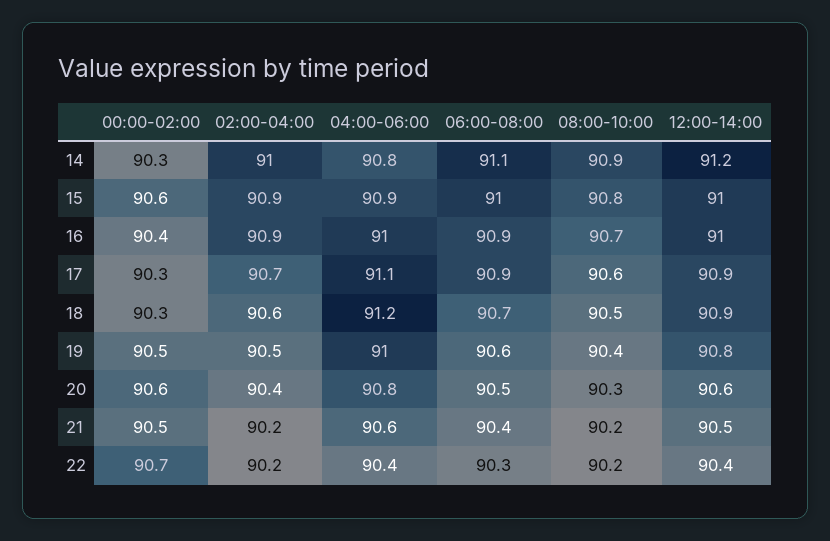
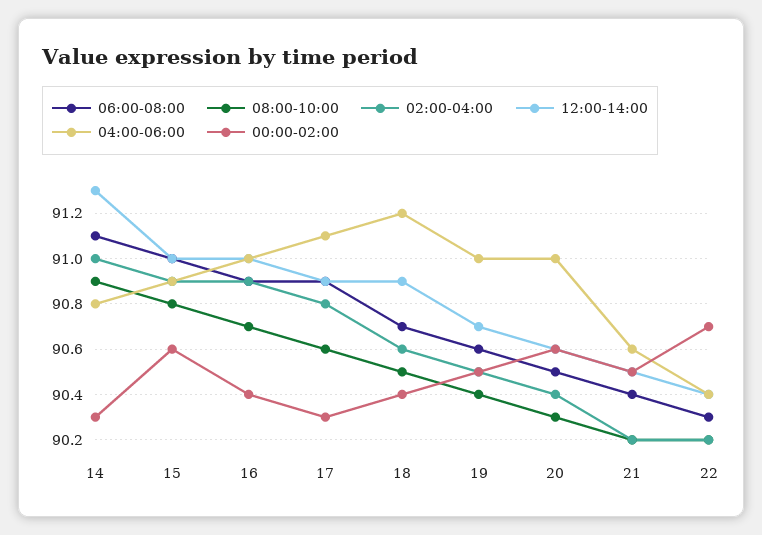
  {
    "00:00-02:00": {
      "14": 90.3,
      "15": 90.6,
      "16": 90.4,
      "17": 90.3,
-     "18": 90.3,
+     "18": 90.4,
      "19": 90.5,
      "20": 90.6,
      "21": 90.5,
      "22": 90.7
    },
    "02:00-04:00": {
      "14": 91,
      "15": 90.9,
      "16": 90.9,
-     "17": 90.7,
+     "17": 90.8,
      "18": 90.6,
      "19": 90.5,
      "20": 90.4,
      "21": 90.2,
      "22": 90.2
    },
    "04:00-06:00": {
      "14": 90.8,
      "15": 90.9,
      "16": 91,
      "17": 91.1,
      "18": 91.2,
      "19": 91,
-     "20": 90.8,
+     "20": 91,
      "21": 90.6,
      "22": 90.4
    },
    "06:00-08:00": {
      "14": 91.1,
      "15": 91,
      "16": 90.9,
      "17": 90.9,
      "18": 90.7,
      "19": 90.6,
      "20": 90.5,
      "21": 90.4,
      "22": 90.3
    },
    "08:00-10:00": {
      "14": 90.9,
      "15": 90.8,
      "16": 90.7,
      "17": 90.6,
      "18": 90.5,
      "19": 90.4,
      "20": 90.3,
      "21": 90.2,
      "22": 90.2
    },
    "12:00-14:00": {
-     "14": 91.2,
+     "14": 91.3,
      "15": 91,
      "16": 91,
      "17": 90.9,
      "18": 90.9,
-     "19": 90.8,
+     "19": 90.7,
      "20": 90.6,
      "21": 90.5,
      "22": 90.4
    }
  }

